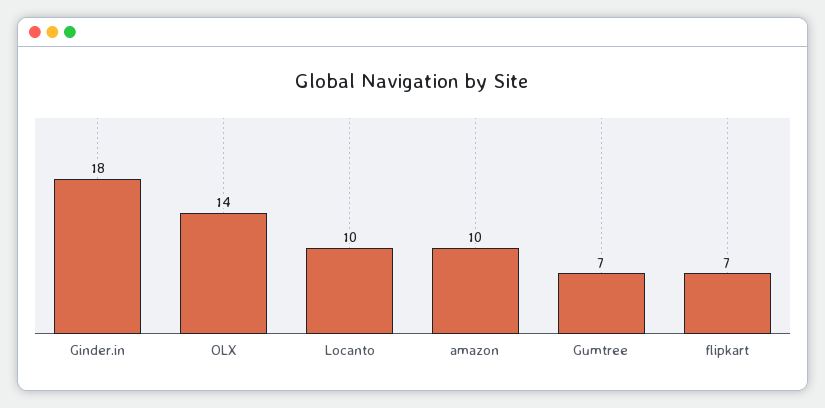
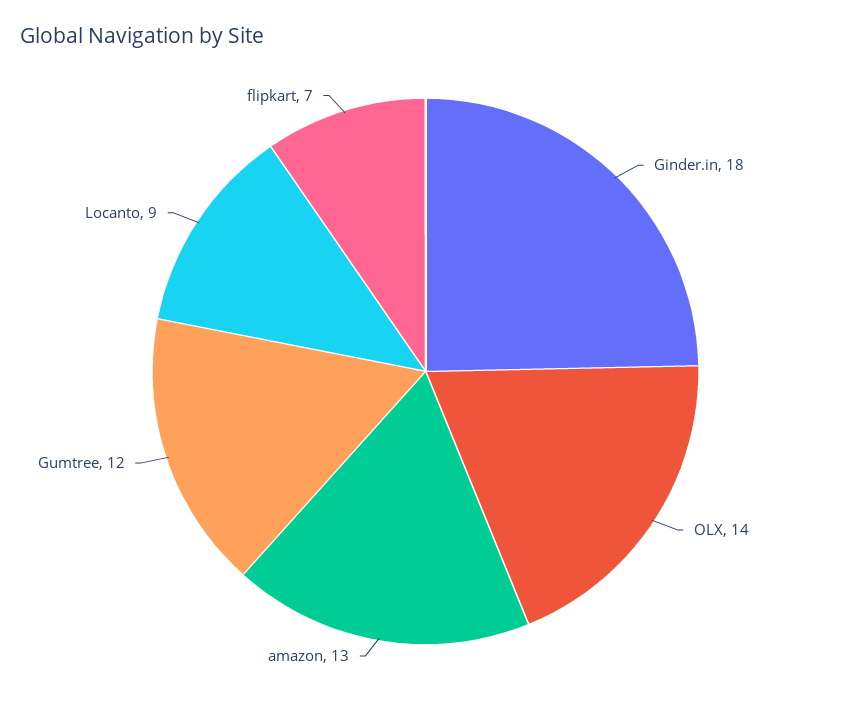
  {
    "Ginder.in": 18,
    "OLX": 14,
-   "Locanto": 10,
+   "Locanto": 9,
-   "amazon": 10,
+   "amazon": 13,
-   "Gumtree": 7,
+   "Gumtree": 12,
    "flipkart": 7
  }

